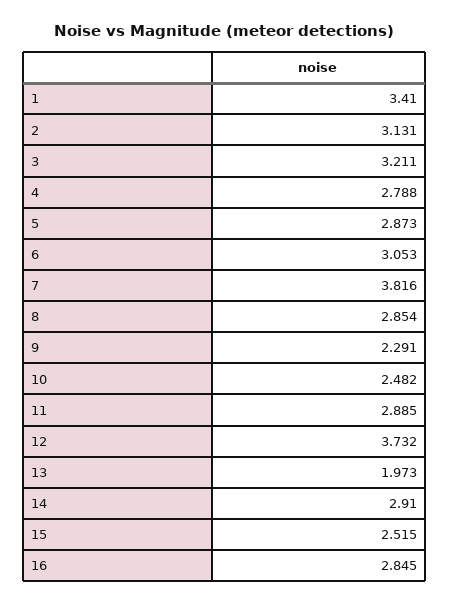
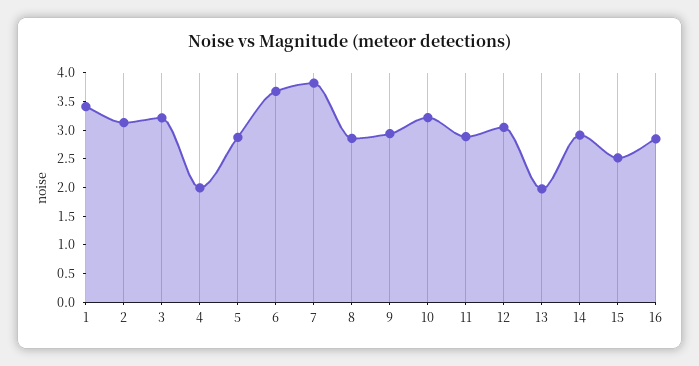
  {
    "1": 3.41,
    "2": 3.131,
    "3": 3.211,
-   "4": 2.788,
+   "4": 2,
    "5": 2.873,
-   "6": 3.053,
+   "6": 3.75,
    "7": 3.816,
    "8": 2.854,
-   "9": 2.291,
+   "9": 3,
-   "10": 2.482,
+   "10": 3.25,
    "11": 2.885,
-   "12": 3.732,
+   "12": 3,
    "13": 1.973,
    "14": 2.91,
    "15": 2.515,
    "16": 2.845
  }

